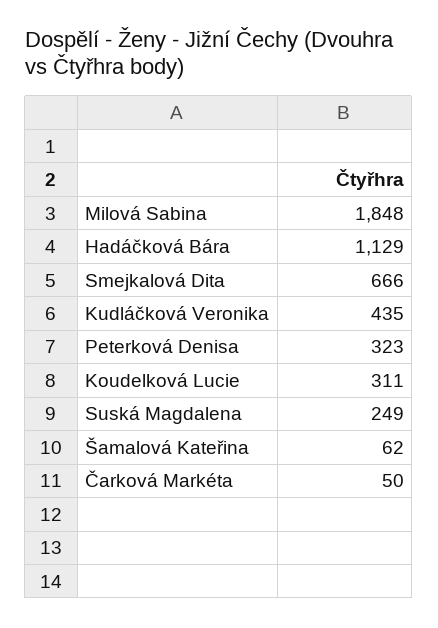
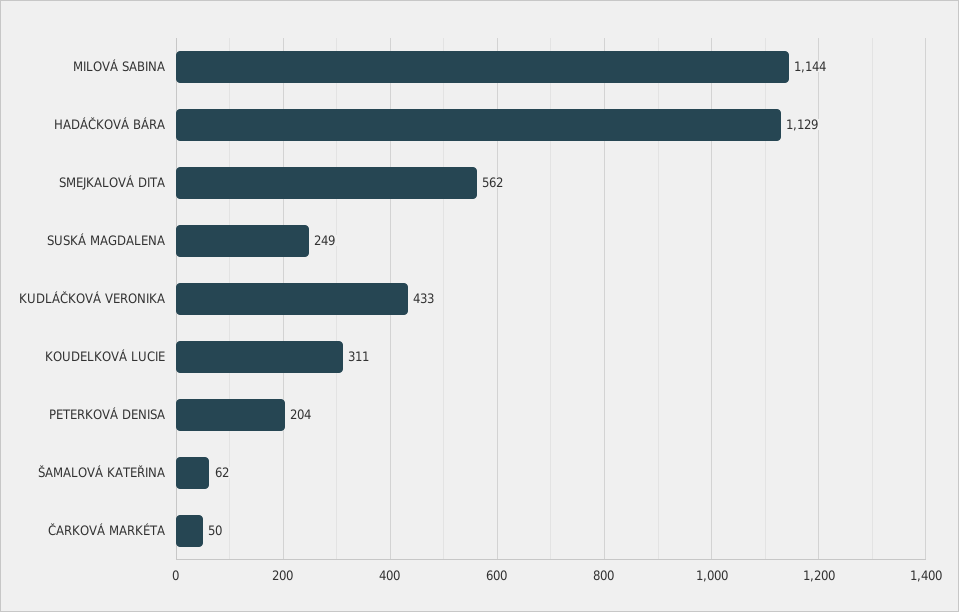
  {
-   "Milová Sabina": 1848,
+   "Milová Sabina": 1144,
    "Hadáčková Bára": 1129,
-   "Smejkalová Dita": 666,
+   "Smejkalová Dita": 562,
-   "Kudláčková Veronika": 435,
+   "Kudláčková Veronika": 433,
-   "Peterková Denisa": 323,
+   "Peterková Denisa": 204,
    "Koudelková Lucie": 311,
    "Suská Magdalena": 249,
    "Šamalová Kateřina": 62,
    "Čarková Markéta": 50
  }

